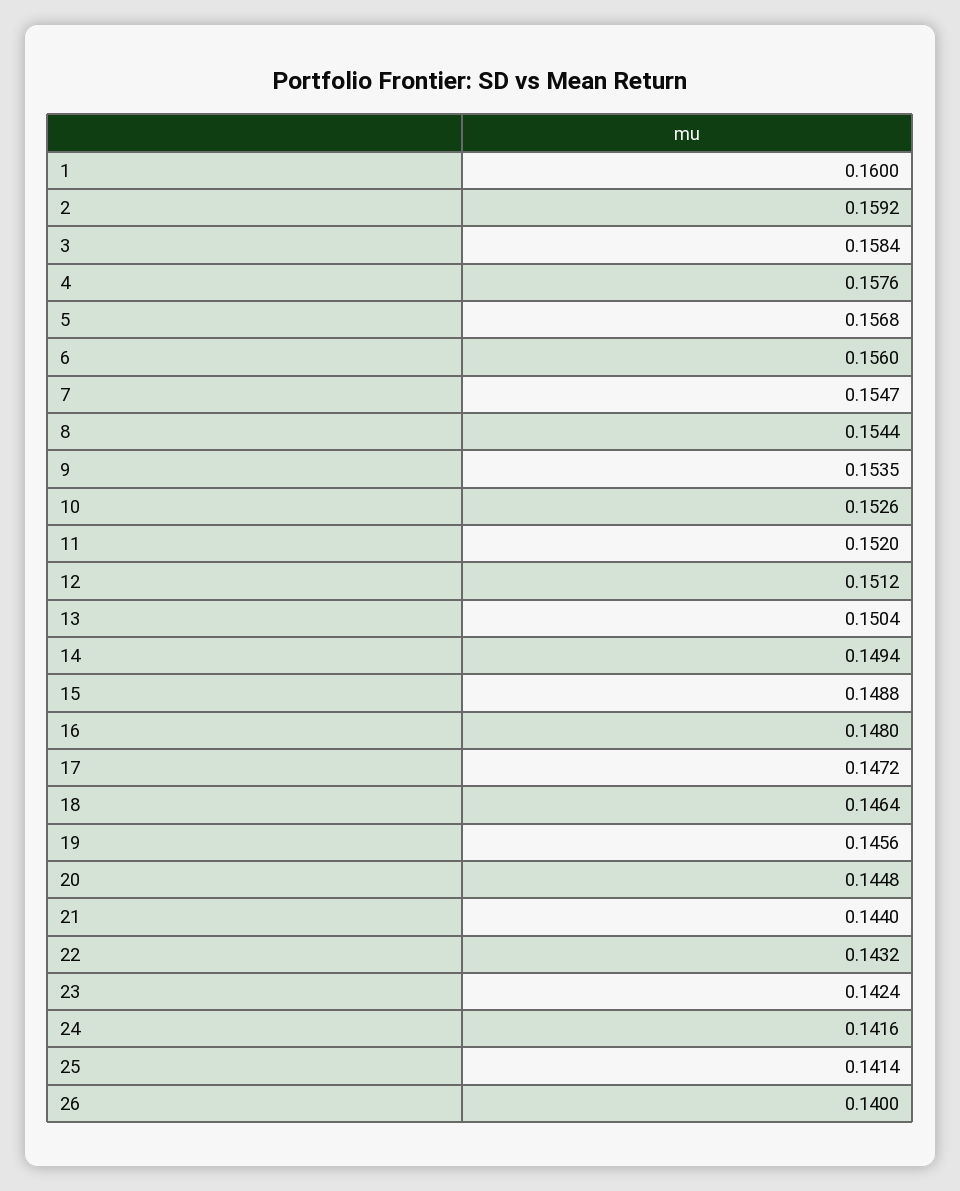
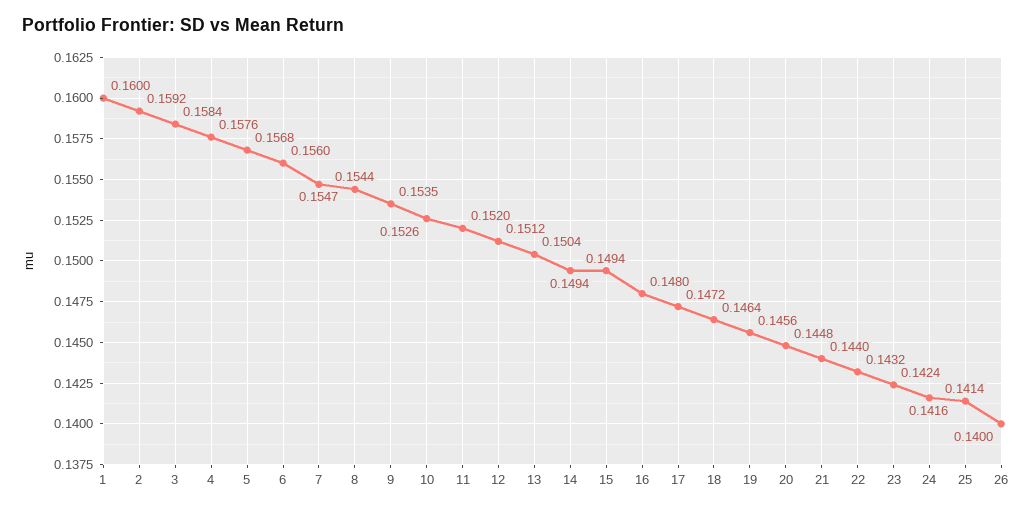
  {
    "1": 0.16,
    "2": 0.1592,
    "3": 0.1584,
    "4": 0.1576,
    "5": 0.1568,
    "6": 0.156,
    "7": 0.1547,
    "8": 0.1544,
    "9": 0.1535,
    "10": 0.1526,
    "11": 0.152,
    "12": 0.1512,
    "13": 0.1504,
    "14": 0.1494,
-   "15": 0.1488,
+   "15": 0.1494,
    "16": 0.148,
    "17": 0.1472,
    "18": 0.1464,
    "19": 0.1456,
    "20": 0.1448,
    "21": 0.144,
    "22": 0.1432,
    "23": 0.1424,
    "24": 0.1416,
    "25": 0.1414,
    "26": 0.14
  }

